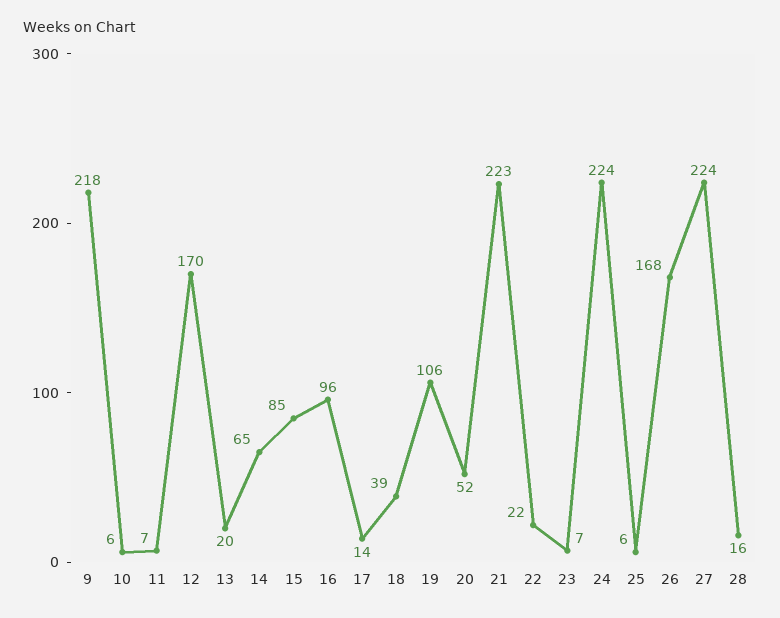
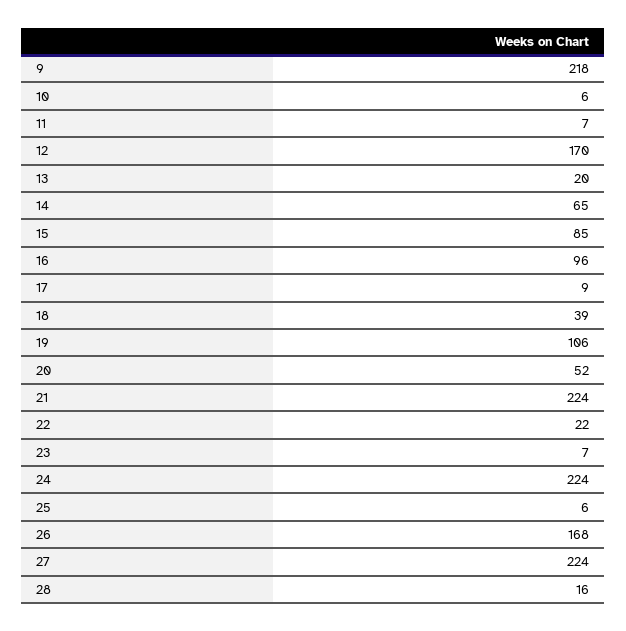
  {
    "9": 218,
    "10": 6,
    "11": 7,
    "12": 170,
    "13": 20,
    "14": 65,
    "15": 85,
    "16": 96,
-   "17": 14,
+   "17": 9,
    "18": 39,
    "19": 106,
    "20": 52,
-   "21": 223,
+   "21": 224,
    "22": 22,
    "23": 7,
    "24": 224,
    "25": 6,
    "26": 168,
    "27": 224,
    "28": 16
  }

